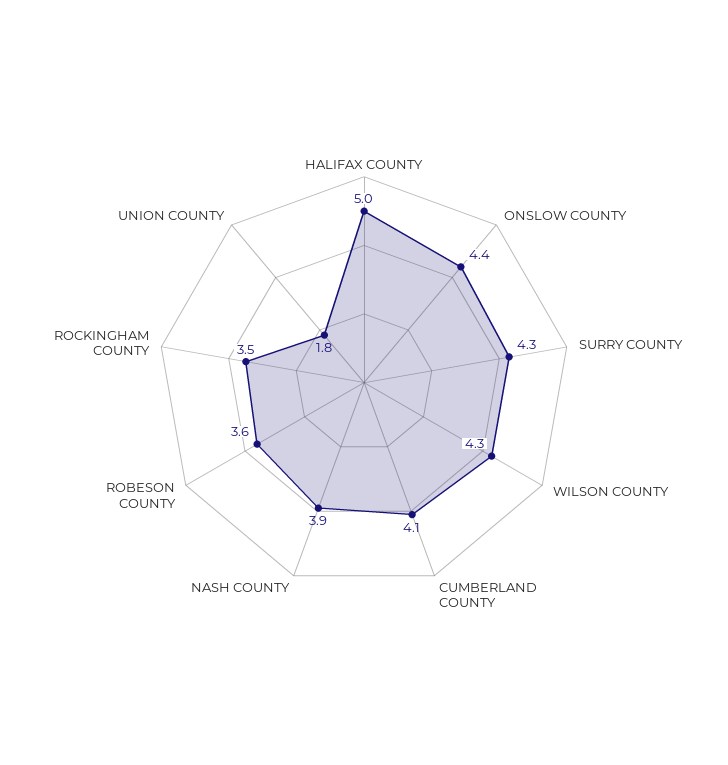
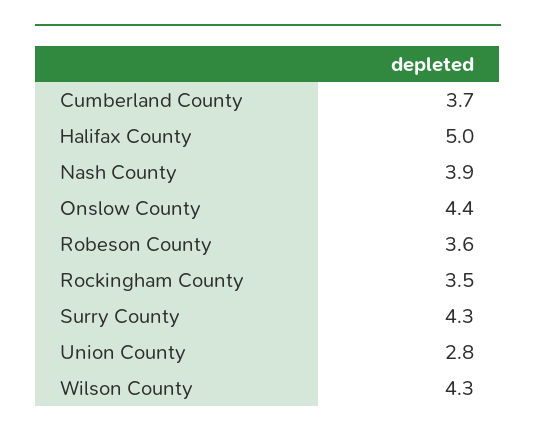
  {
    "HALIFAX COUNTY": 5,
    "ONSLOW COUNTY": 4.4,
    "SURRY COUNTY": 4.3,
    "WILSON COUNTY": 4.3,
-   "CUMBERLAND COUNTY": 4.1,
+   "CUMBERLAND COUNTY": 3.7,
    "NASH COUNTY": 3.9,
    "ROBESON COUNTY": 3.6,
    "ROCKINGHAM COUNTY": 3.5,
-   "UNION COUNTY": 1.8
+   "UNION COUNTY": 2.8
  }

